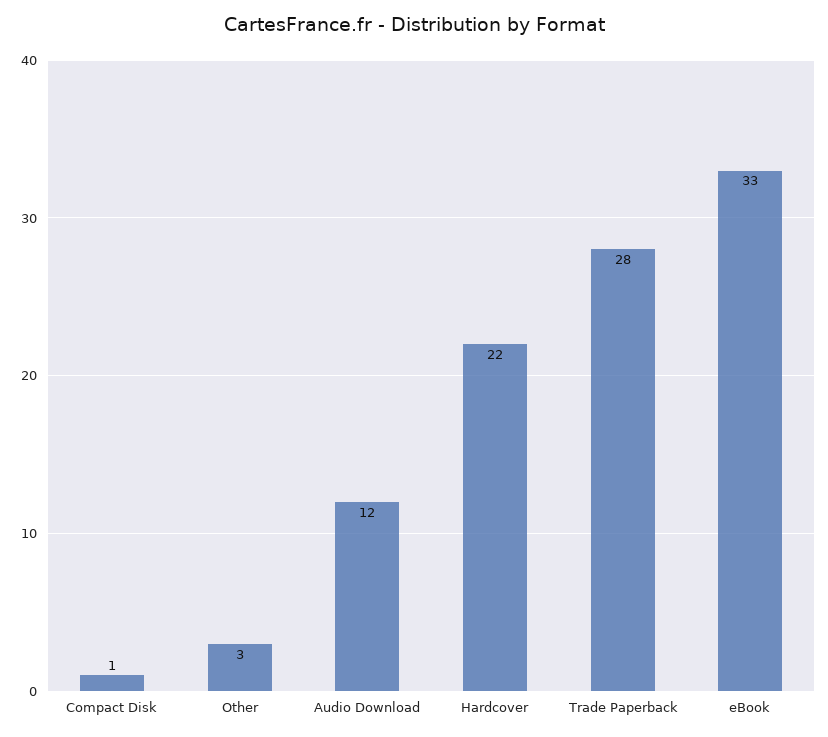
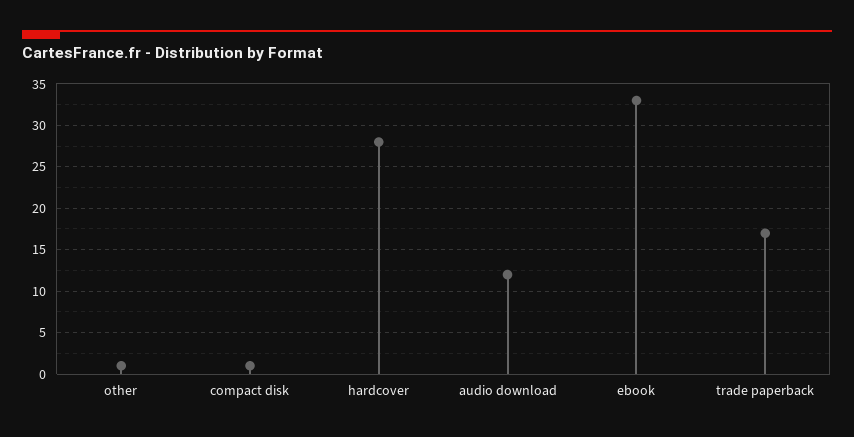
  {
    "Compact Disk": 1,
-   "Other": 3,
+   "Other": 1,
    "Audio Download": 12,
-   "Hardcover": 22,
+   "Hardcover": 28,
-   "Trade Paperback": 28,
+   "Trade Paperback": 17,
    "eBook": 33
  }

